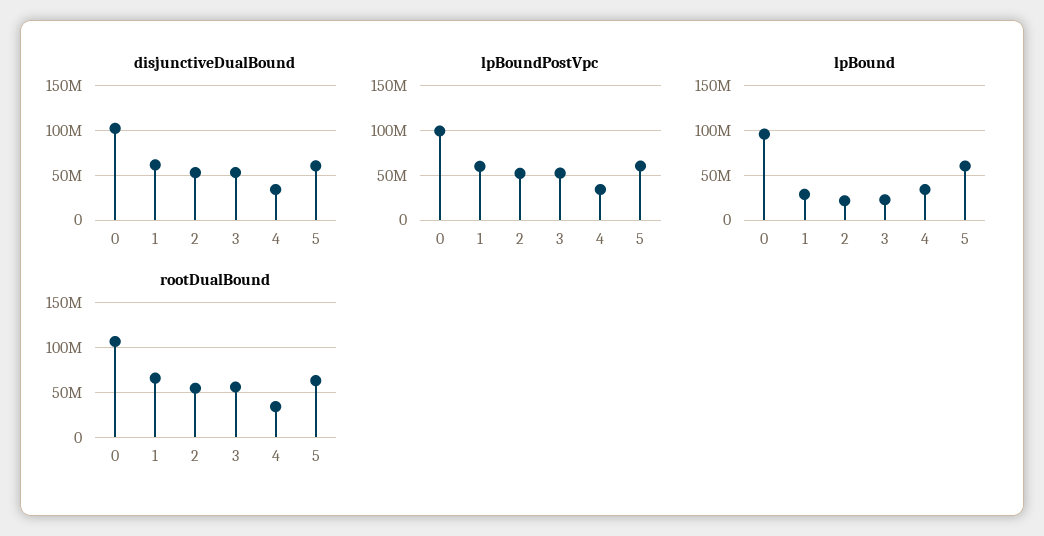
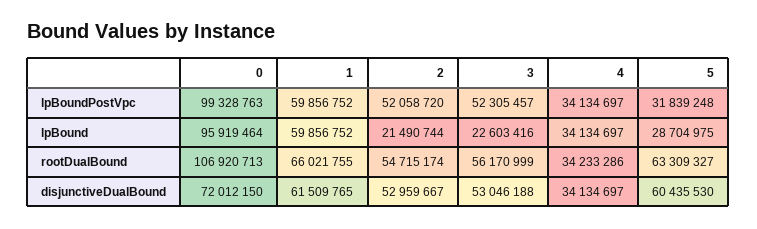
  {
    "disjunctiveDualBound": {
-     "0": 100000000,
+     "0": 72012150,
      "1": 61509765,
      "2": 52959667,
      "3": 53046188,
      "4": 34134697,
      "5": 60435530
    },
    "lpBoundPostVpc": {
      "0": 99328763,
      "1": 59856752,
      "2": 52058720,
      "3": 52305457,
      "4": 34134697,
-     "5": 60000000
+     "5": 31839248
    },
    "lpBound": {
      "0": 95919464,
-     "1": 30000000,
+     "1": 59856752,
      "2": 21490744,
      "3": 22603416,
      "4": 34134697,
-     "5": 60000000
+     "5": 28704975
    },
    "rootDualBound": {
      "0": 106920713,
      "1": 66021755,
      "2": 54715174,
      "3": 56170999,
      "4": 34233286,
      "5": 63309327
    }
  }

